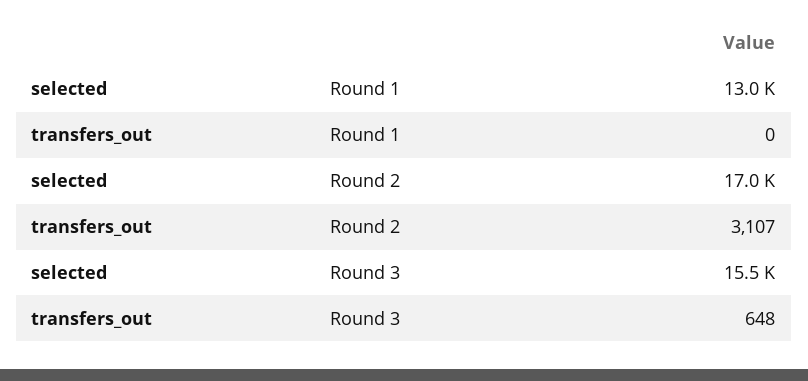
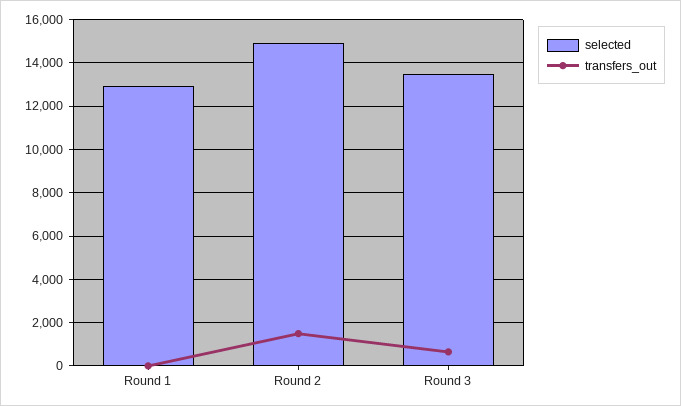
  {
    "selected": {
      "Round 1": 13000,
-     "Round 2": 17000,
+     "Round 2": 15000,
-     "Round 3": 15500
+     "Round 3": 13500
    },
    "transfers_out": {
      "Round 1": 0,
-     "Round 2": 3107,
+     "Round 2": 1500,
      "Round 3": 648
    }
  }

